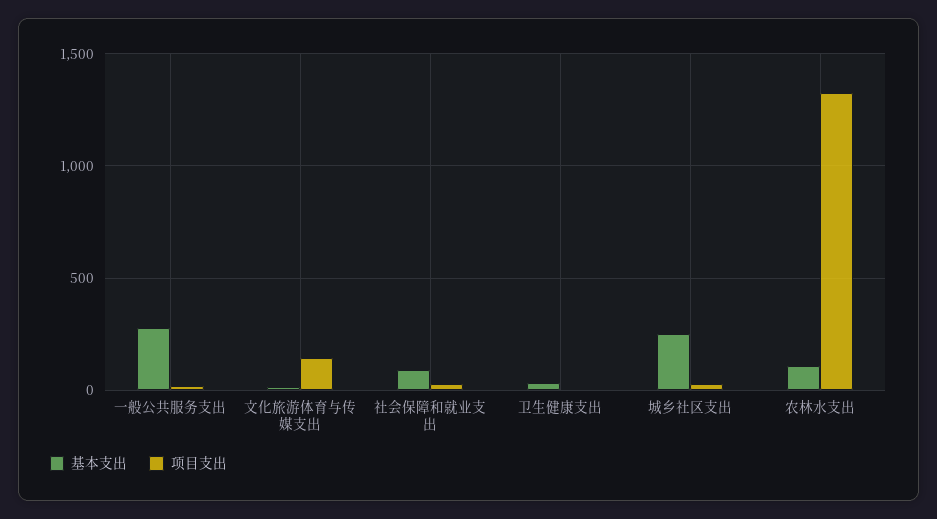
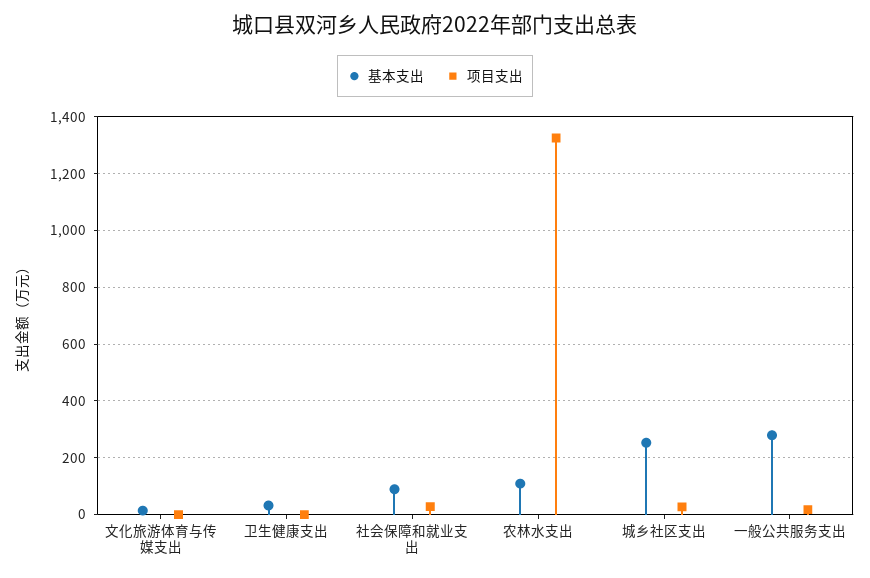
  {
    "基本支出": {
      "一般公共服务支出": 275,
      "文化旅游体育与传媒支出": 25,
      "社会保障和就业支出": 100,
      "卫生健康支出": 25,
      "城乡社区支出": 250,
      "农林水支出": 100
    },
    "项目支出": {
      "一般公共服务支出": 25,
-     "文化旅游体育与传媒支出": 150,
+     "文化旅游体育与传媒支出": 0,
      "社会保障和就业支出": 25,
      "卫生健康支出": 0,
      "城乡社区支出": 25,
      "农林水支出": 1325
    }
  }

